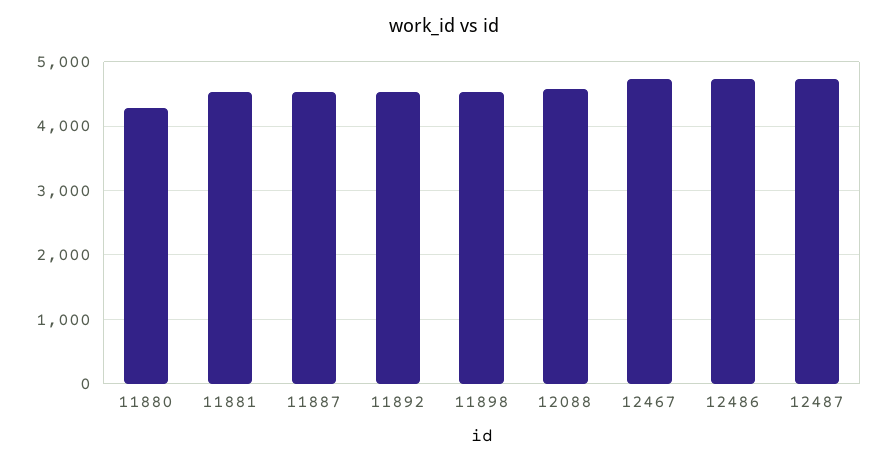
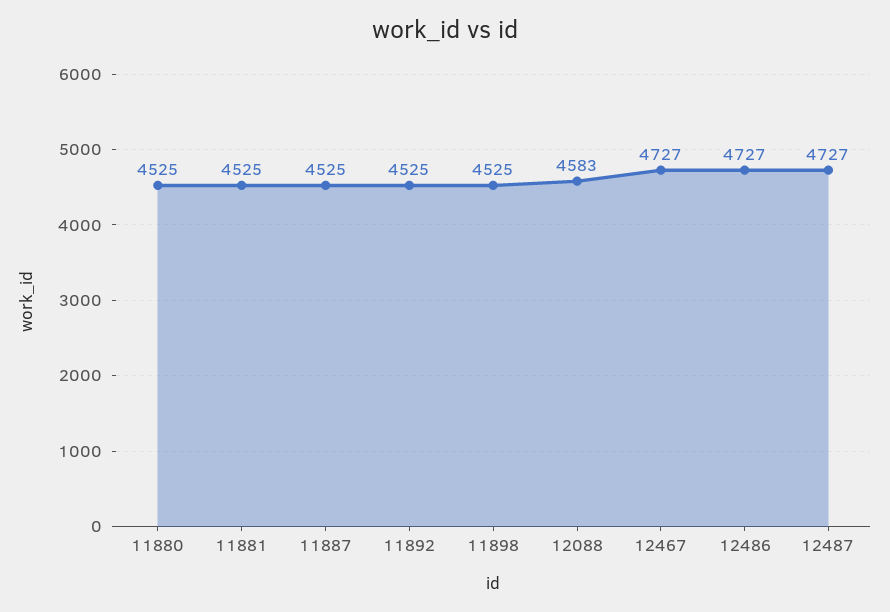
  {
-   "11880": 4300,
+   "11880": 4525,
    "11881": 4525,
    "11887": 4525,
    "11892": 4525,
    "11898": 4525,
    "12088": 4583,
    "12467": 4727,
    "12486": 4727,
    "12487": 4727
  }

